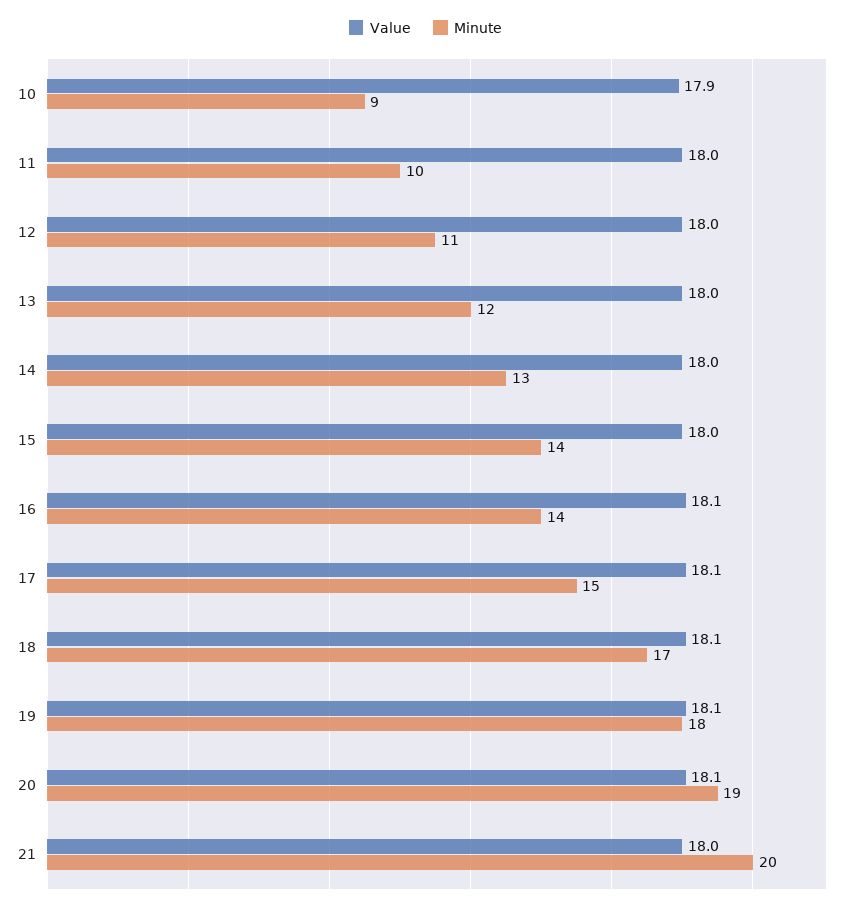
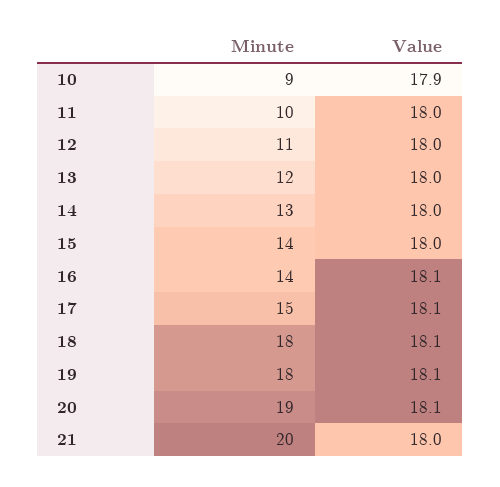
  {
    "Value": {
      "10": 17.9,
      "11": 18,
      "12": 18,
      "13": 18,
      "14": 18,
      "15": 18,
      "16": 18.1,
      "17": 18.1,
      "18": 18.1,
      "19": 18.1,
      "20": 18.1,
      "21": 18
    },
    "Minute": {
      "10": 9,
      "11": 10,
      "12": 11,
      "13": 12,
      "14": 13,
      "15": 14,
      "16": 14,
      "17": 15,
-     "18": 17,
+     "18": 18,
      "19": 18,
      "20": 19,
      "21": 20
    }
  }

